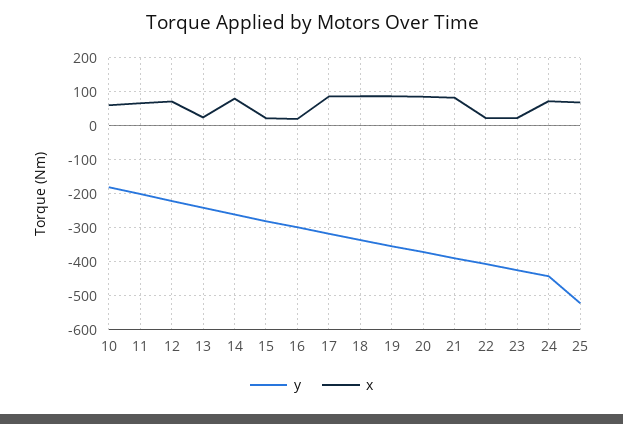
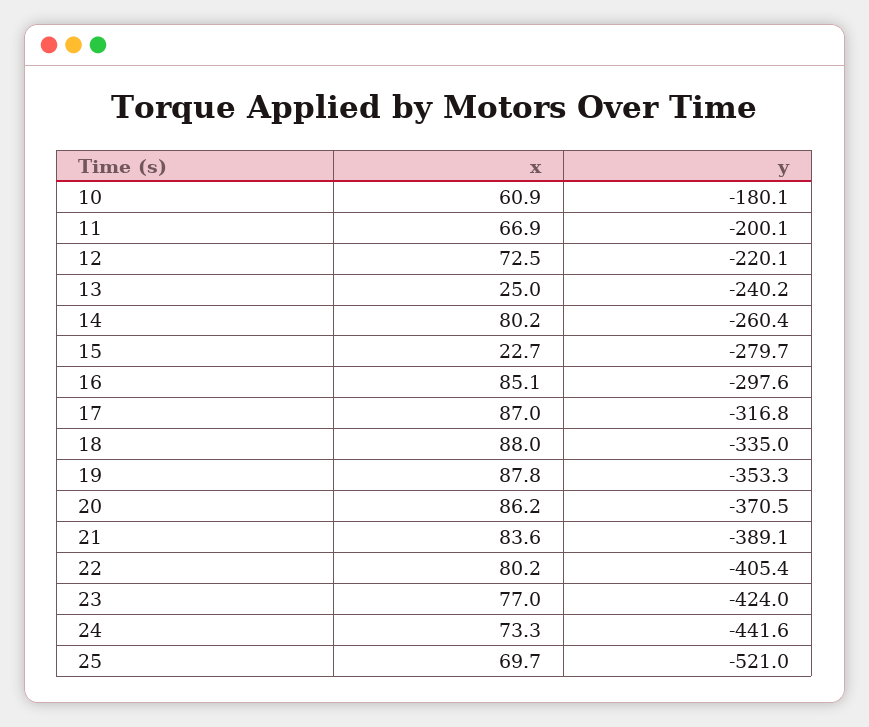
  {
    "y": {
      "10": -180.1,
      "11": -200.1,
      "12": -220.1,
      "13": -240.2,
      "14": -260.4,
      "15": -279.7,
      "16": -297.6,
      "17": -316.8,
      "18": -335,
      "19": -353.3,
      "20": -370.5,
      "21": -389.1,
      "22": -405.4,
      "23": -424,
      "24": -441.6,
      "25": -521
    },
    "x": {
      "10": 60.9,
      "11": 66.9,
      "12": 72.5,
      "13": 25,
      "14": 80.2,
      "15": 22.7,
-     "16": 20,
+     "16": 85.1,
      "17": 87,
      "18": 88,
      "19": 87.8,
      "20": 86.2,
      "21": 83.6,
-     "22": 20,
+     "22": 80.2,
-     "23": 20,
+     "23": 77,
      "24": 73.3,
      "25": 69.7
    }
  }

